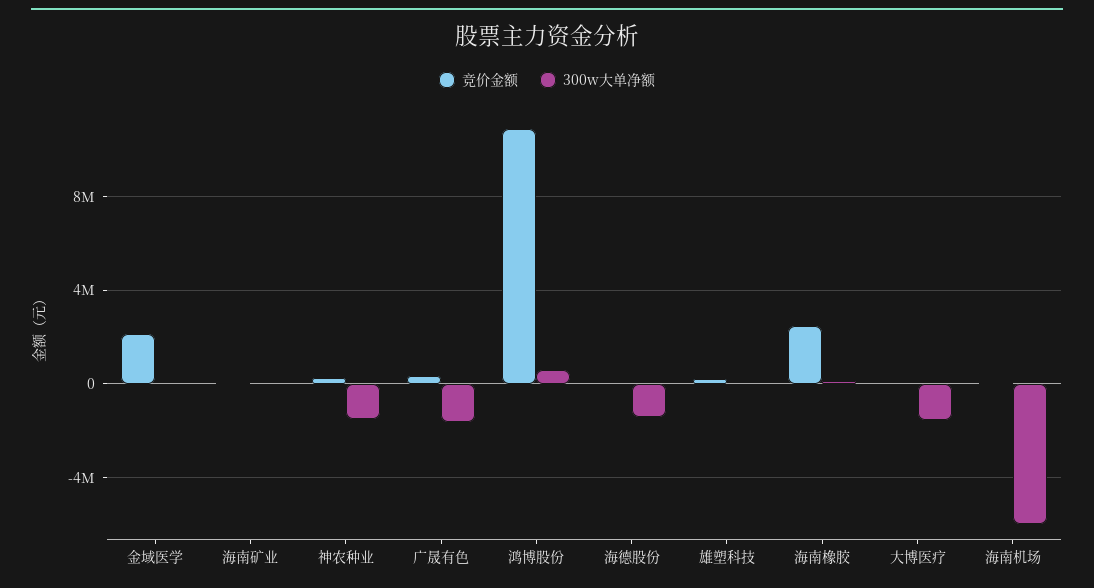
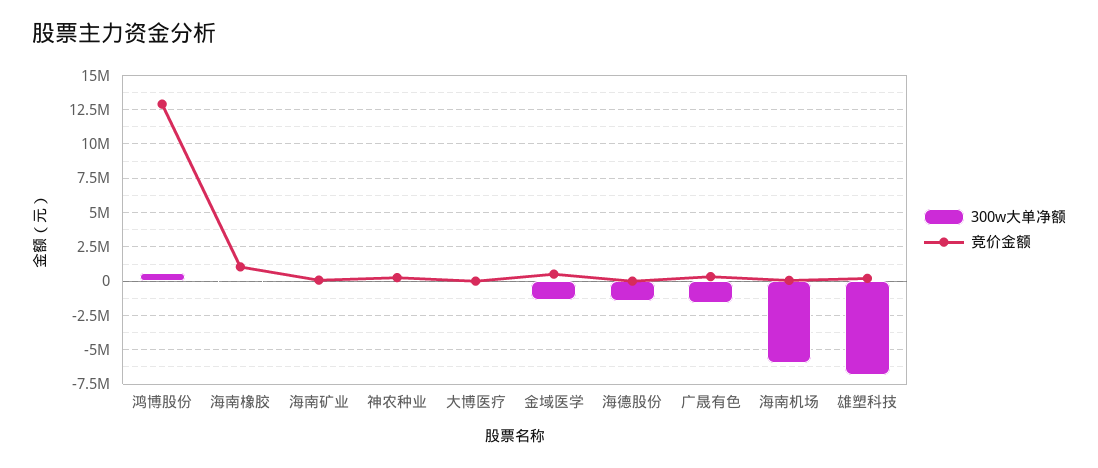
  {
    "竞价金额": {
-     "金域医学": 2000000,
+     "金域医学": 500000,
      "海南矿业": 0,
      "神农种业": 500000,
      "广晟有色": 500000,
-     "鸿博股份": 11000000,
+     "鸿博股份": 13000000,
      "海德股份": 0,
      "雄塑科技": 0,
-     "海南橡胶": 2500000,
+     "海南橡胶": 1000000,
      "大博医疗": 0,
      "海南机场": 0
    },
    "300w大单净额": {
-     "金域医学": 0,
+     "金域医学": -1500000,
      "海南矿业": 0,
-     "神农种业": -1500000,
+     "神农种业": 0,
      "广晟有色": -1500000,
      "鸿博股份": 500000,
      "海德股份": -1500000,
-     "雄塑科技": 0,
+     "雄塑科技": -7000000,
      "海南橡胶": 0,
-     "大博医疗": -1500000,
+     "大博医疗": 0,
      "海南机场": -6000000
    }
  }

